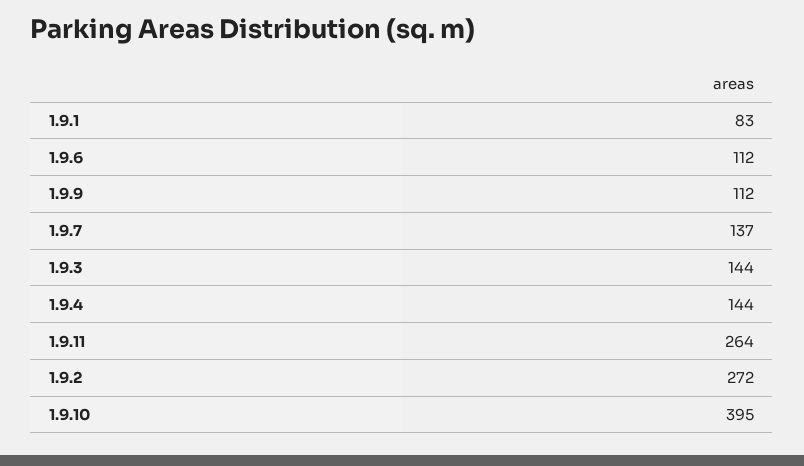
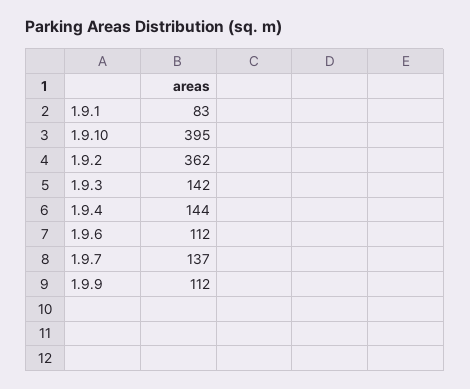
  {
    "1.9.1": 83,
    "1.9.6": 112,
    "1.9.9": 112,
    "1.9.7": 137,
-   "1.9.3": 144,
+   "1.9.3": 142,
    "1.9.4": 144,
-   "1.9.11": 264,
-   "1.9.2": 272,
+   "1.9.2": 362,
    "1.9.10": 395
  }

